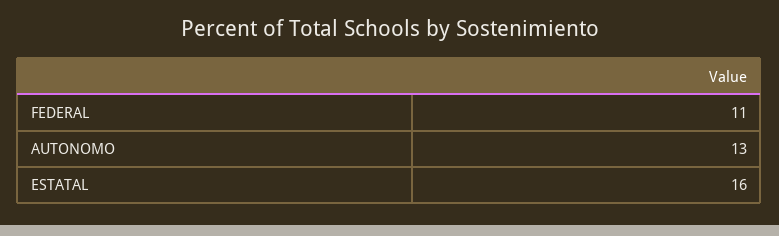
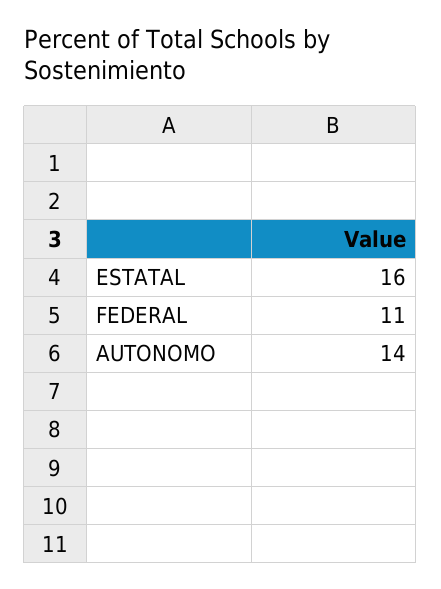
  {
    "FEDERAL": 11,
-   "AUTONOMO": 13,
+   "AUTONOMO": 14,
    "ESTATAL": 16
  }

